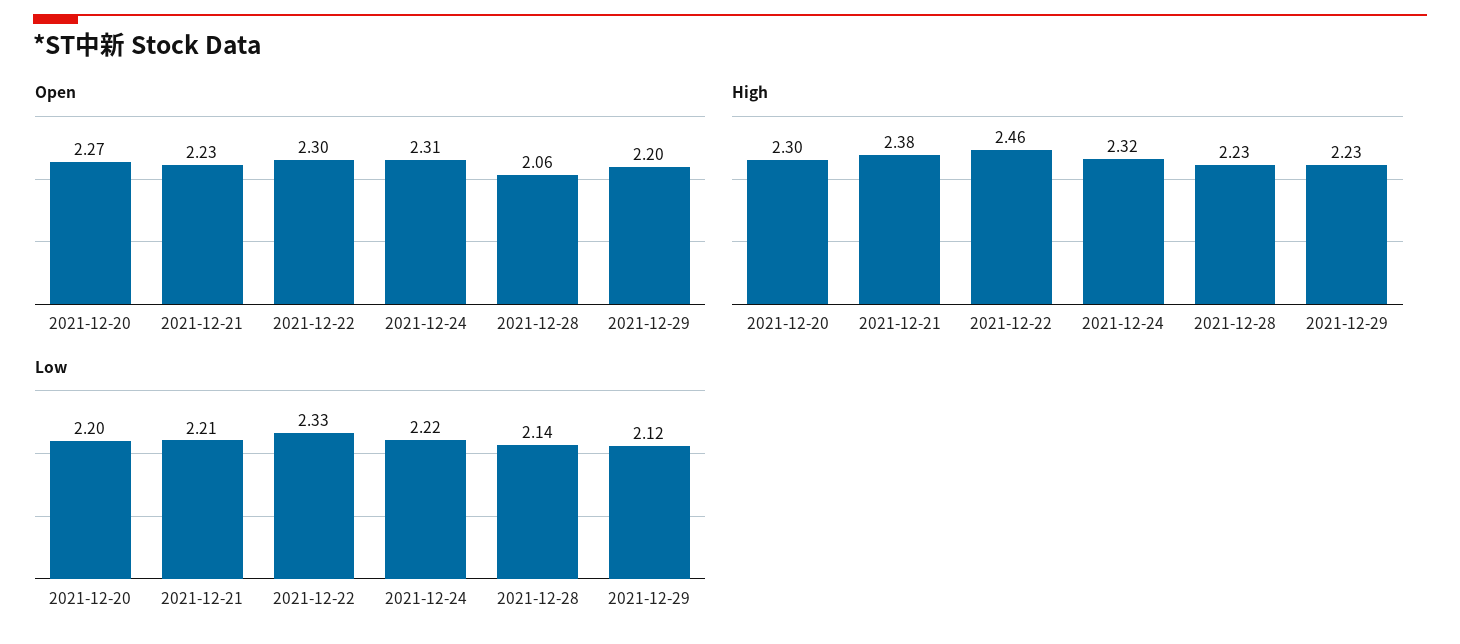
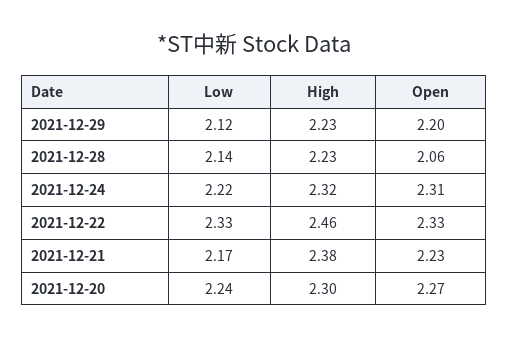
  {
    "Open": {
      "2021-12-20": 2.27,
      "2021-12-21": 2.23,
-     "2021-12-22": 2.3,
+     "2021-12-22": 2.33,
      "2021-12-24": 2.31,
      "2021-12-28": 2.06,
      "2021-12-29": 2.2
    },
    "High": {
      "2021-12-20": 2.3,
      "2021-12-21": 2.38,
      "2021-12-22": 2.46,
      "2021-12-24": 2.32,
      "2021-12-28": 2.23,
      "2021-12-29": 2.23
    },
    "Low": {
-     "2021-12-20": 2.2,
+     "2021-12-20": 2.24,
-     "2021-12-21": 2.21,
+     "2021-12-21": 2.17,
      "2021-12-22": 2.33,
      "2021-12-24": 2.22,
      "2021-12-28": 2.14,
      "2021-12-29": 2.12
    }
  }

